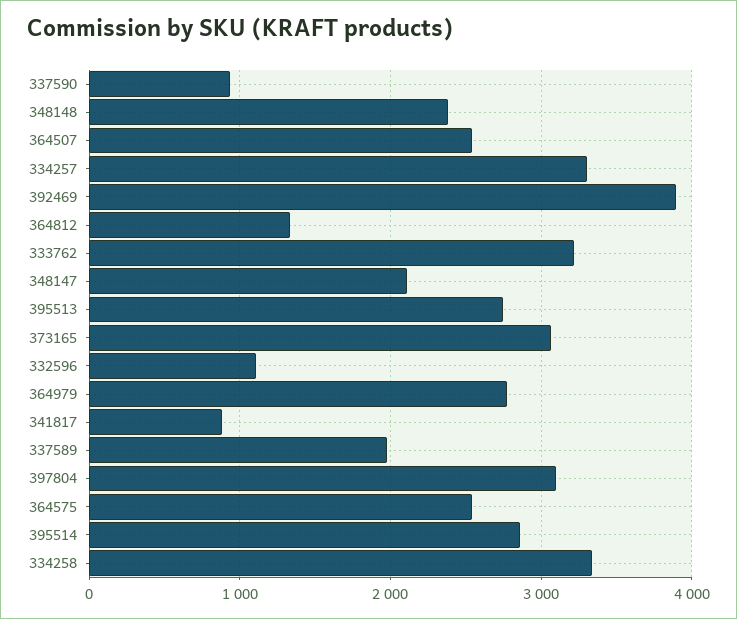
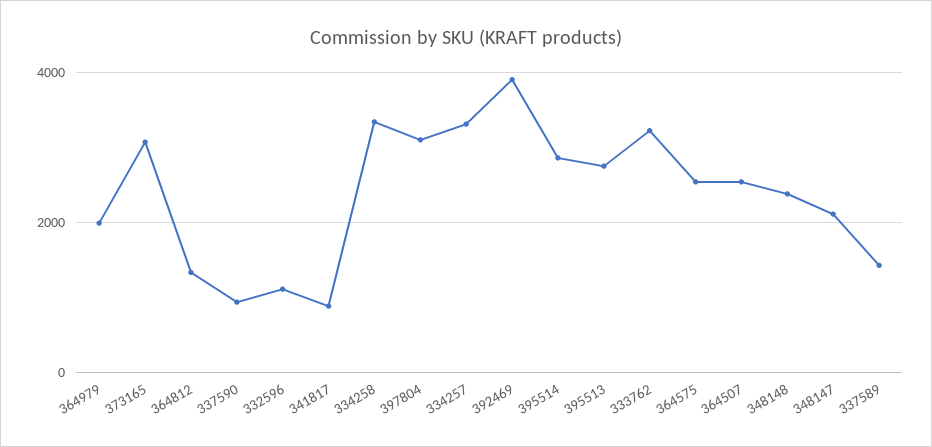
  {
    "337590": 900,
    "348148": 2400,
    "364507": 2500,
    "334257": 3300,
    "392469": 3900,
    "364812": 1300,
    "333762": 3200,
    "348147": 2100,
    "395513": 2700,
    "373165": 3100,
    "332596": 1100,
-   "364979": 2800,
+   "364979": 2000,
    "341817": 900,
-   "337589": 2000,
+   "337589": 1400,
    "397804": 3100,
    "364575": 2500,
    "395514": 2900,
    "334258": 3300
  }

